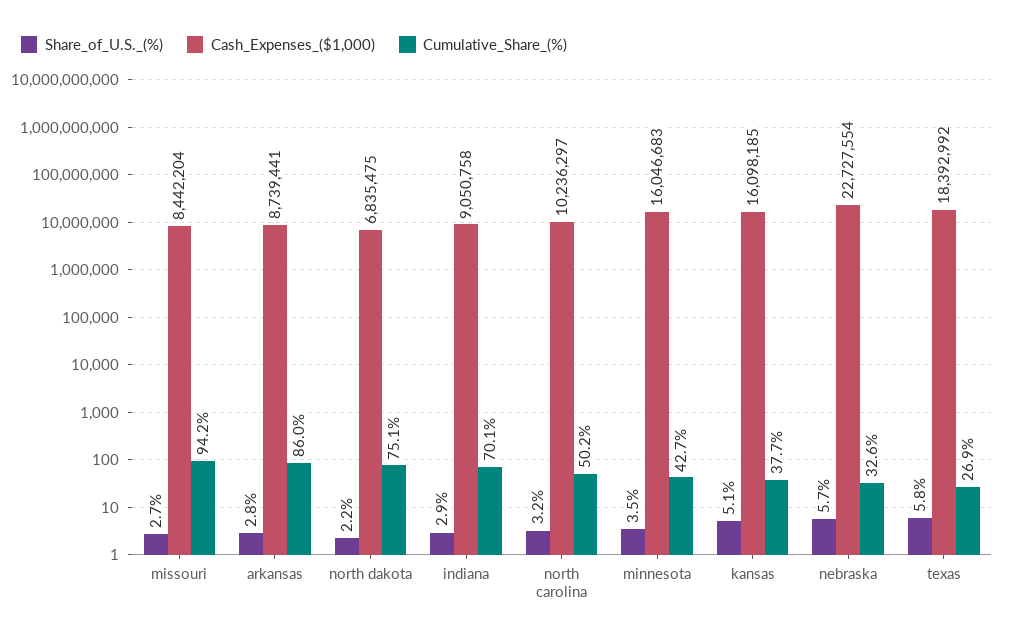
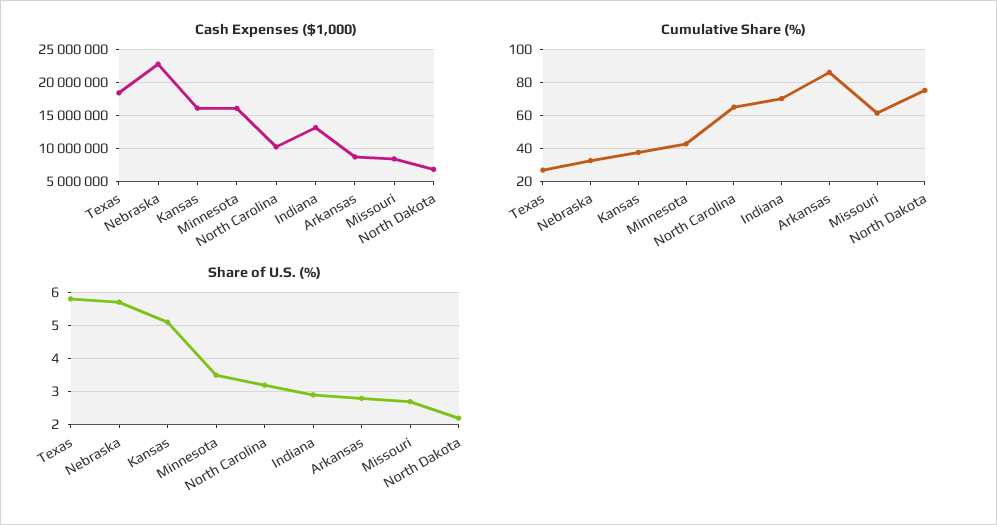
  {
    "Share_of_U.S._(%)": {
      "missouri": 2.7,
      "arkansas": 2.8,
      "north dakota": 2.2,
      "indiana": 2.9,
      "north carolina": 3.2,
      "minnesota": 3.5,
      "kansas": 5.1,
      "nebraska": 5.7,
      "texas": 5.8
    },
    "Cash_Expenses_($1,000)": {
      "missouri": 8442204,
      "arkansas": 8739441,
      "north dakota": 6835475,
-     "indiana": 9050758,
+     "indiana": 13000000,
      "north carolina": 10236297,
      "minnesota": 16046683,
      "kansas": 16098185,
      "nebraska": 22727554,
      "texas": 18392992
    },
    "Cumulative_Share_(%)": {
-     "missouri": 94.2,
+     "missouri": 60,
      "arkansas": 86,
      "north dakota": 75.1,
      "indiana": 70.1,
-     "north carolina": 50.2,
+     "north carolina": 65,
      "minnesota": 42.7,
      "kansas": 37.7,
      "nebraska": 32.6,
      "texas": 26.9
    }
  }

